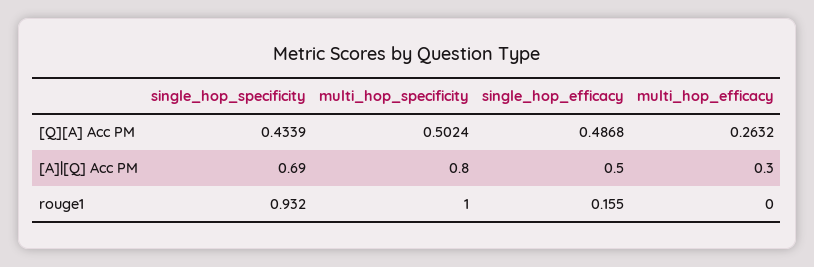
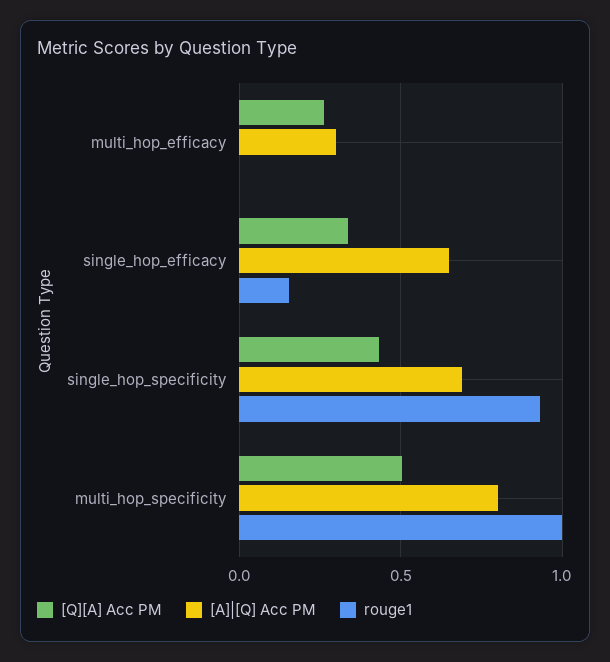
  {
    "[Q][A] Acc PM": {
      "single_hop_specificity": 0.4339,
      "multi_hop_specificity": 0.5024,
-     "single_hop_efficacy": 0.4868,
+     "single_hop_efficacy": 0.35,
      "multi_hop_efficacy": 0.2632
    },
    "[A]|[Q] Acc PM": {
      "single_hop_specificity": 0.69,
      "multi_hop_specificity": 0.8,
-     "single_hop_efficacy": 0.5,
+     "single_hop_efficacy": 0.65,
      "multi_hop_efficacy": 0.3
    },
    "rouge1": {
      "single_hop_specificity": 0.932,
      "multi_hop_specificity": 1,
      "single_hop_efficacy": 0.155,
      "multi_hop_efficacy": 0
    }
  }

